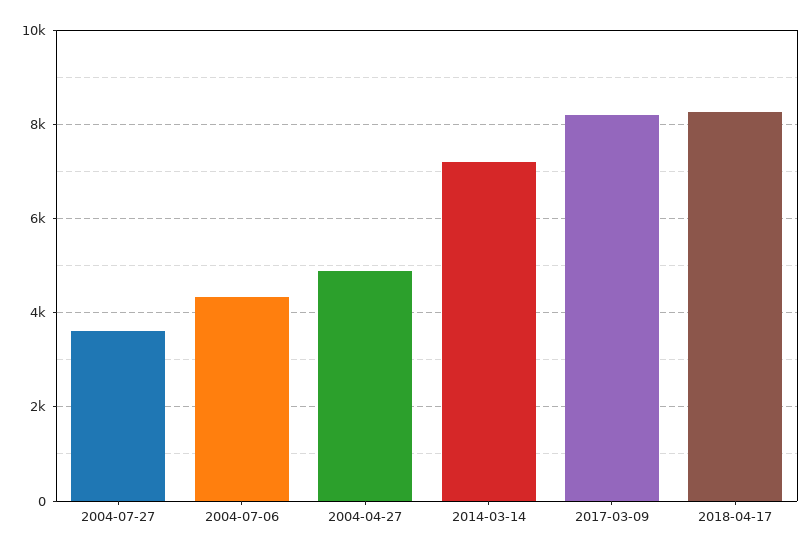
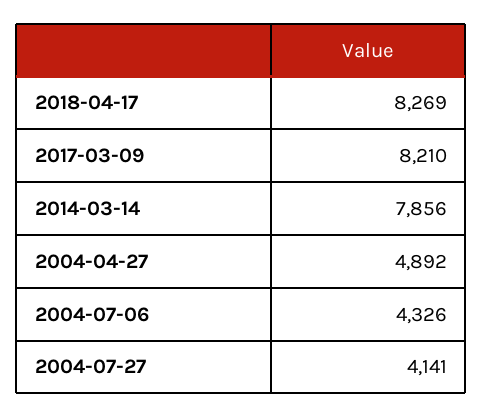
  {
-   "2004-07-27": 3600,
+   "2004-07-27": 4141,
    "2004-07-06": 4326,
    "2004-04-27": 4892,
-   "2014-03-14": 7200,
+   "2014-03-14": 7856,
    "2017-03-09": 8210,
    "2018-04-17": 8269
  }

